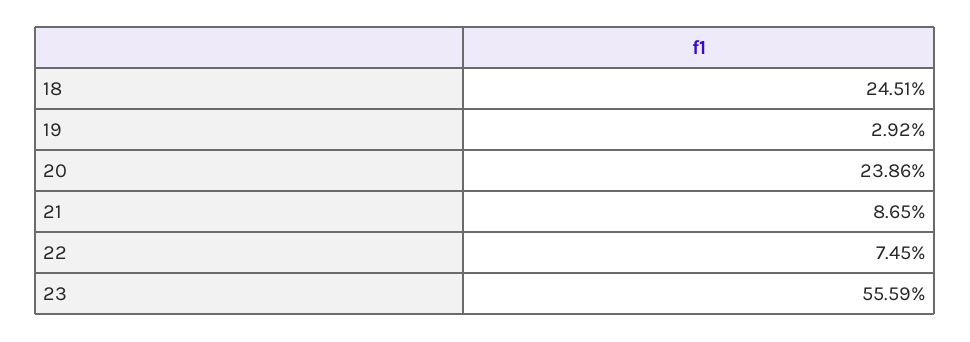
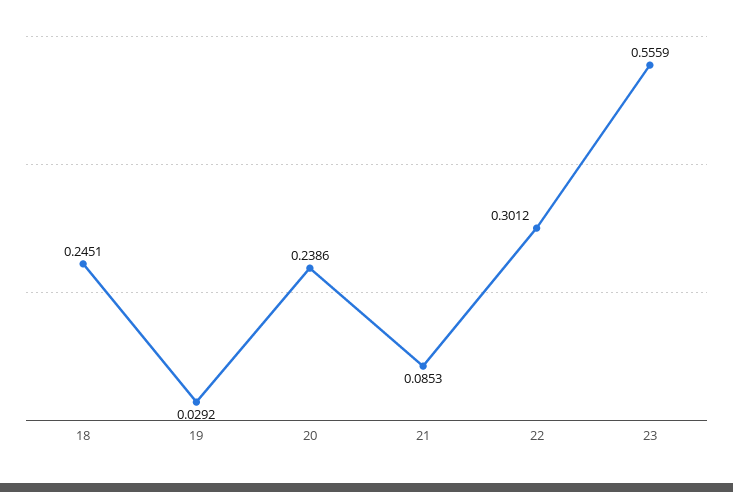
  {
    "18": 0.2451,
    "19": 0.0292,
    "20": 0.2386,
-   "21": 0.0865,
+   "21": 0.0853,
-   "22": 0.0745,
+   "22": 0.3012,
    "23": 0.5559
  }

